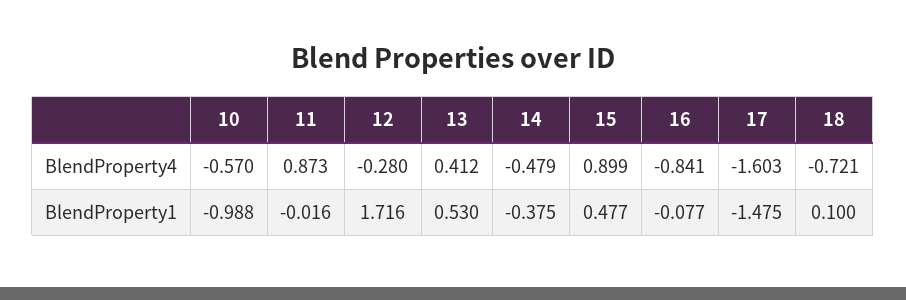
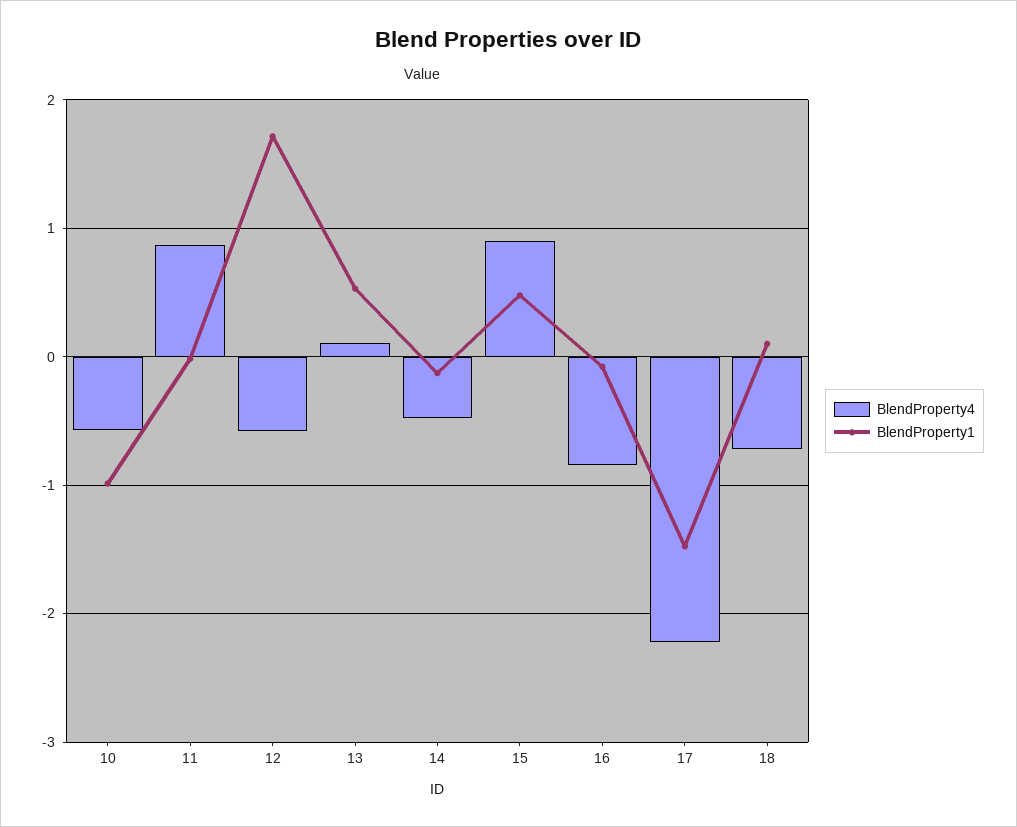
  {
    "BlendProperty4": {
      "10": -0.57,
      "11": 0.873,
-     "12": -0.28,
+     "12": -0.6,
-     "13": 0.412,
+     "13": 0.1,
      "14": -0.479,
      "15": 0.899,
      "16": -0.841,
-     "17": -1.603,
+     "17": -2.2,
      "18": -0.721
    },
    "BlendProperty1": {
      "10": -0.988,
      "11": -0.016,
      "12": 1.716,
      "13": 0.53,
-     "14": -0.375,
+     "14": -0.1,
      "15": 0.477,
      "16": -0.077,
      "17": -1.475,
      "18": 0.1
    }
  }

